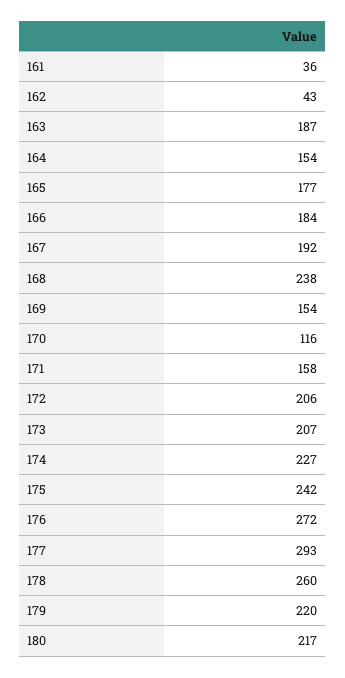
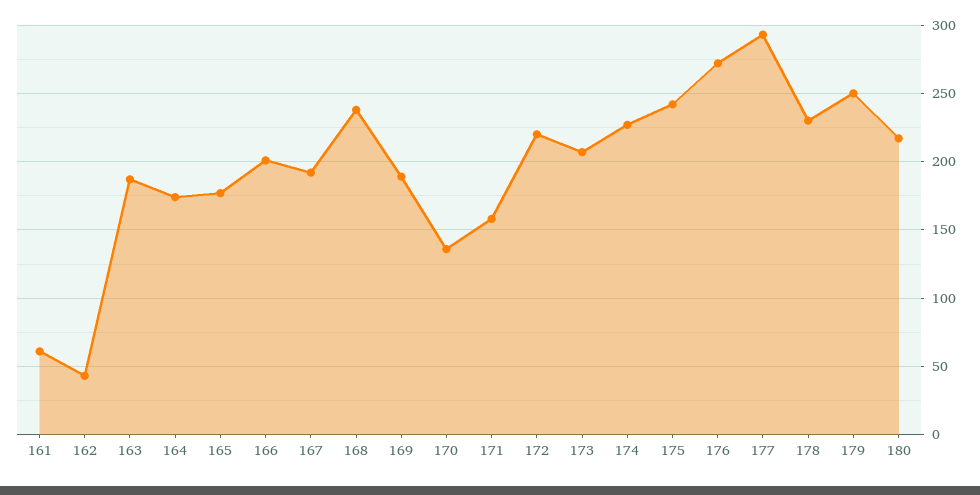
  {
-   "161": 36,
+   "161": 60,
    "162": 43,
    "163": 187,
-   "164": 154,
+   "164": 175,
    "165": 177,
-   "166": 184,
+   "166": 200,
    "167": 192,
    "168": 238,
-   "169": 154,
+   "169": 190,
-   "170": 116,
+   "170": 135,
    "171": 158,
-   "172": 206,
+   "172": 220,
    "173": 207,
    "174": 227,
    "175": 242,
    "176": 272,
    "177": 293,
-   "178": 260,
+   "178": 230,
-   "179": 220,
+   "179": 250,
    "180": 217
  }

